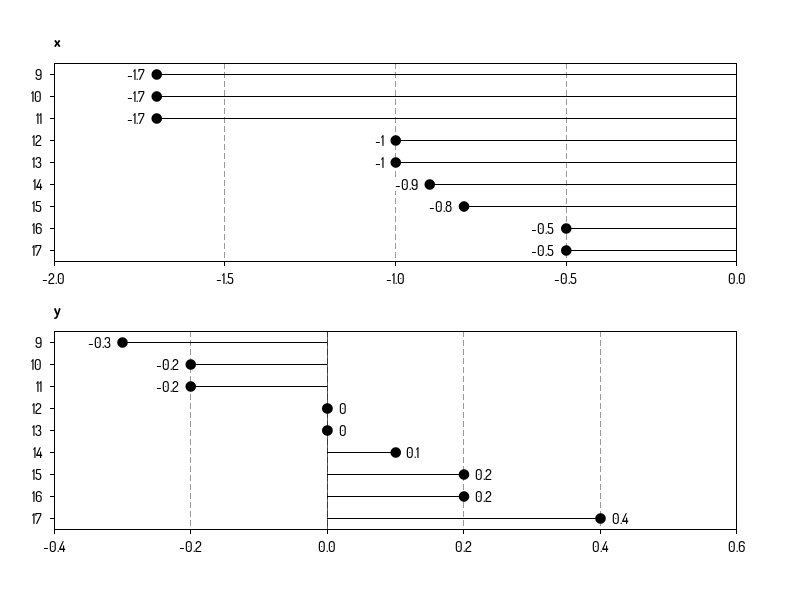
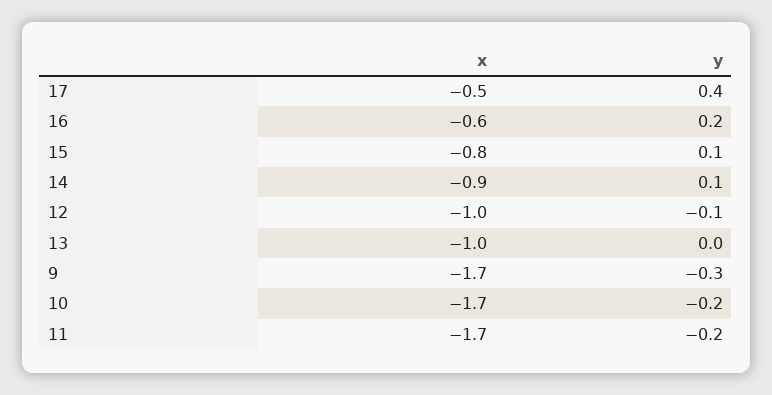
  {
    "x": {
      "9": -1.7,
      "10": -1.7,
      "11": -1.7,
      "12": -1,
      "13": -1,
      "14": -0.9,
      "15": -0.8,
-     "16": -0.5,
+     "16": -0.6,
      "17": -0.5
    },
    "y": {
      "9": -0.3,
      "10": -0.2,
      "11": -0.2,
-     "12": 0,
+     "12": -0.1,
      "13": 0,
      "14": 0.1,
-     "15": 0.2,
+     "15": 0.1,
      "16": 0.2,
      "17": 0.4
    }
  }

